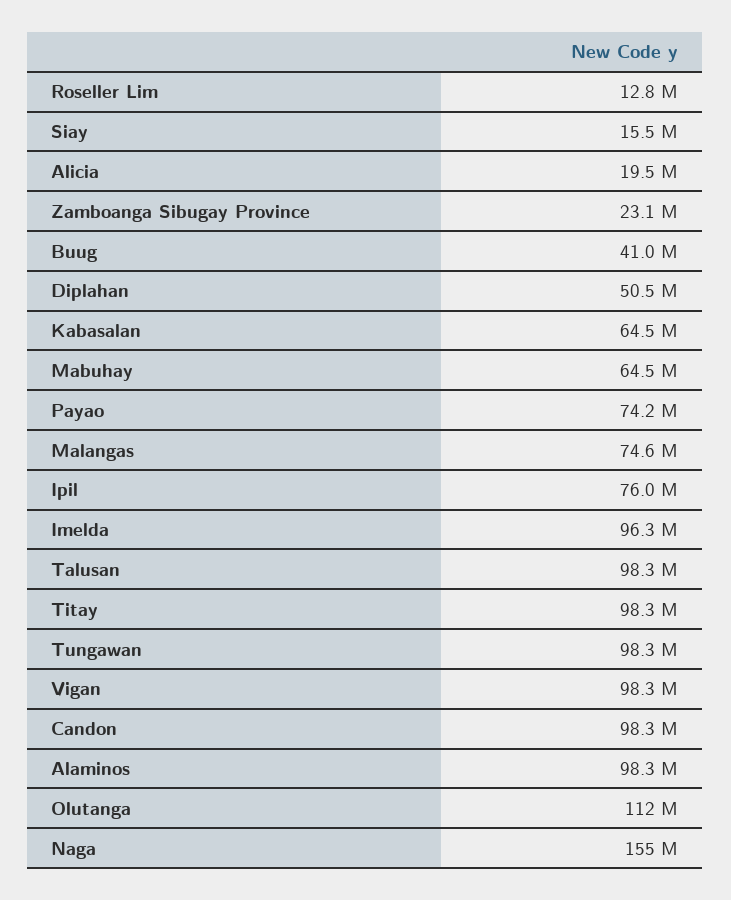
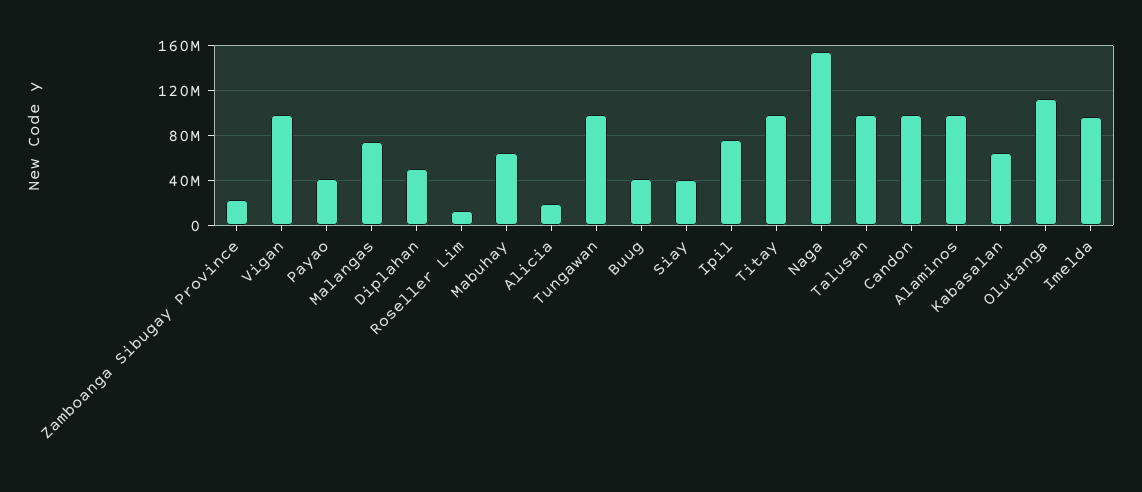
  {
    "Roseller Lim": 12800000,
-   "Siay": 15500000,
+   "Siay": 40000000,
    "Alicia": 19500000,
    "Zamboanga Sibugay Province": 23100000,
    "Buug": 41000000,
    "Diplahan": 50500000,
    "Kabasalan": 64500000,
    "Mabuhay": 64500000,
-   "Payao": 74200000,
+   "Payao": 40000000,
    "Malangas": 74600000,
    "Ipil": 76000000,
    "Imelda": 96300000,
    "Talusan": 98300000,
    "Titay": 98300000,
    "Tungawan": 98300000,
    "Vigan": 98300000,
    "Candon": 98300000,
    "Alaminos": 98300000,
    "Olutanga": 112000000,
    "Naga": 155000000
  }

